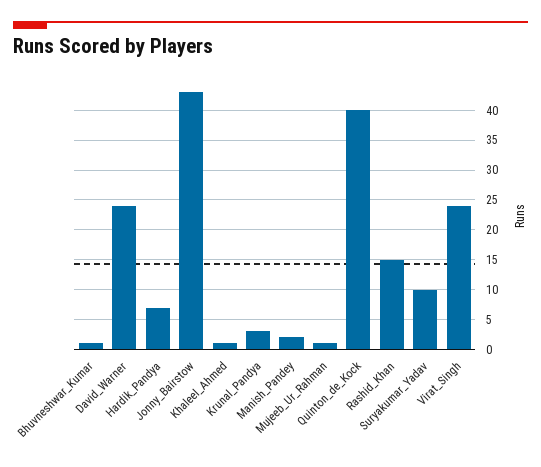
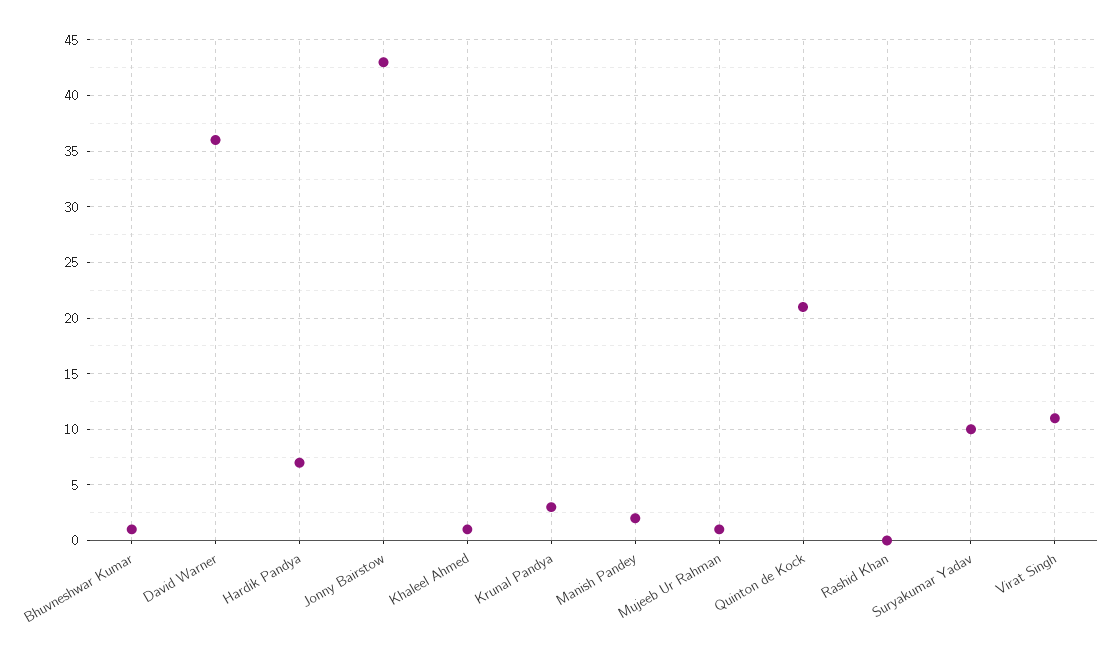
  {
    "Bhuvneshwar_Kumar": 1,
-   "David_Warner": 25,
+   "David_Warner": 36,
    "Hardik_Pandya": 7,
    "Jonny_Bairstow": 43,
    "Khaleel_Ahmed": 1,
    "Krunal_Pandya": 3,
    "Manish_Pandey": 2,
    "Mujeeb_Ur_Rahman": 1,
-   "Quinton_de_Kock": 40,
+   "Quinton_de_Kock": 21,
-   "Rashid_Khan": 15,
+   "Rashid_Khan": 0,
    "Suryakumar_Yadav": 10,
-   "Virat_Singh": 25
+   "Virat_Singh": 11
  }

